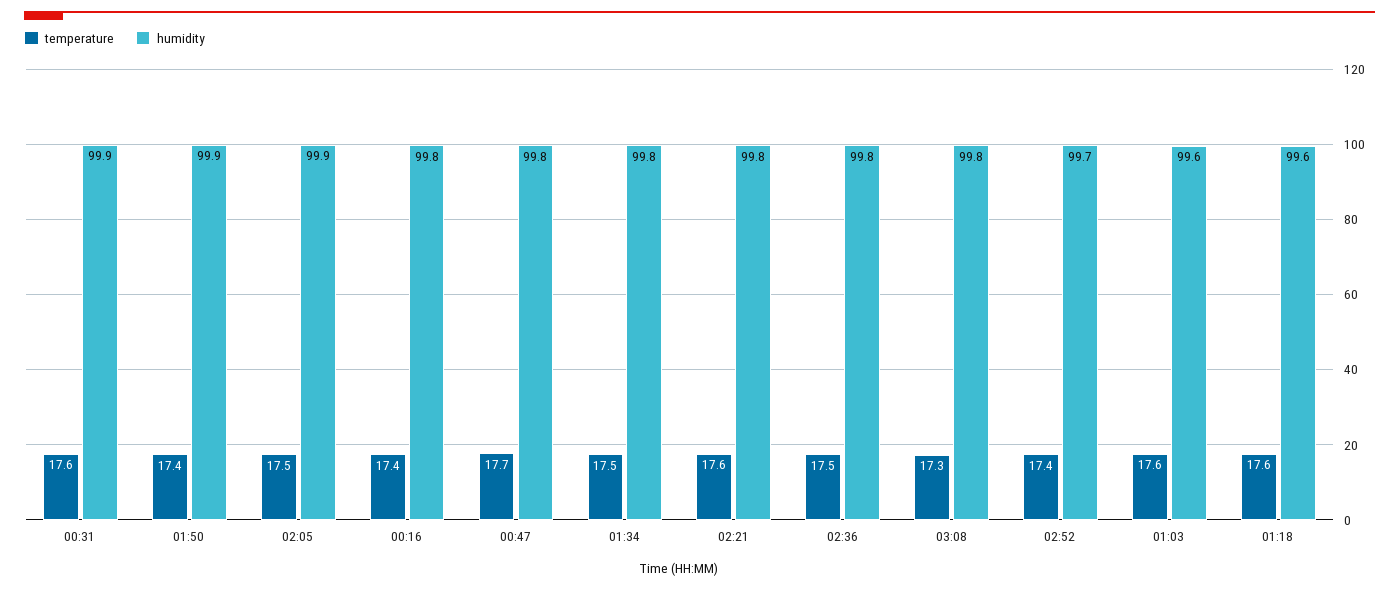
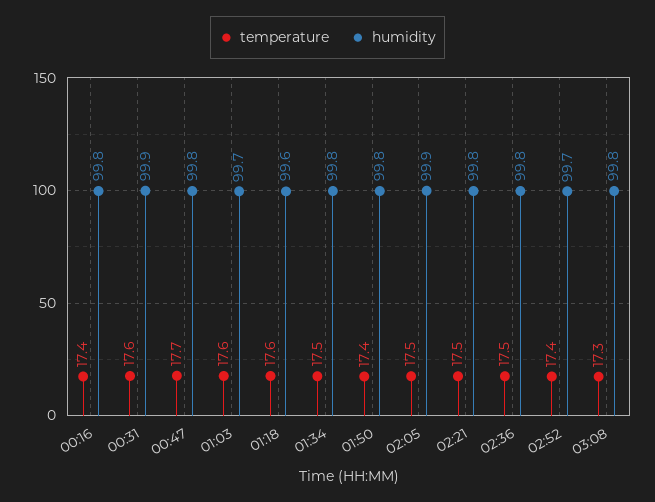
  {
    "temperature": {
      "00:31": 17.6,
      "01:50": 17.4,
      "02:05": 17.5,
      "00:16": 17.4,
      "00:47": 17.7,
      "01:34": 17.5,
-     "02:21": 17.6,
+     "02:21": 17.5,
      "02:36": 17.5,
      "03:08": 17.3,
      "02:52": 17.4,
      "01:03": 17.6,
      "01:18": 17.6
    },
    "humidity": {
      "00:31": 99.9,
-     "01:50": 99.9,
+     "01:50": 99.8,
      "02:05": 99.9,
      "00:16": 99.8,
      "00:47": 99.8,
      "01:34": 99.8,
      "02:21": 99.8,
      "02:36": 99.8,
      "03:08": 99.8,
      "02:52": 99.7,
-     "01:03": 99.6,
+     "01:03": 99.7,
      "01:18": 99.6
    }
  }

